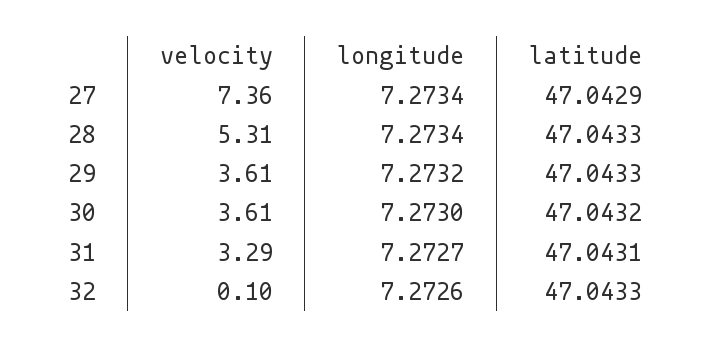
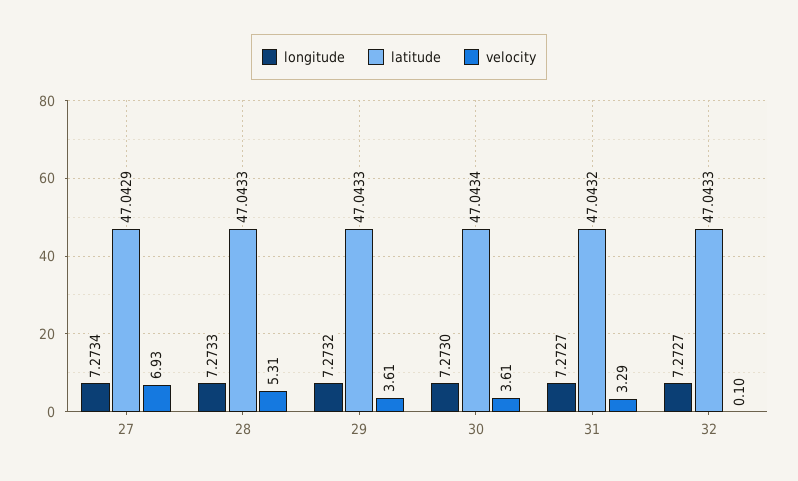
  {
    "velocity": {
-     "27": 7.36,
+     "27": 6.93,
      "28": 5.31,
      "29": 3.61,
      "30": 3.61,
      "31": 3.29,
      "32": 0.1
    },
    "longitude": {
      "27": 7.2734,
-     "28": 7.2734,
+     "28": 7.2733,
      "29": 7.2732,
      "30": 7.273,
      "31": 7.2727,
-     "32": 7.2726
+     "32": 7.2727
    },
    "latitude": {
      "27": 47.0429,
      "28": 47.0433,
      "29": 47.0433,
-     "30": 47.0432,
+     "30": 47.0434,
-     "31": 47.0431,
+     "31": 47.0432,
      "32": 47.0433
    }
  }

